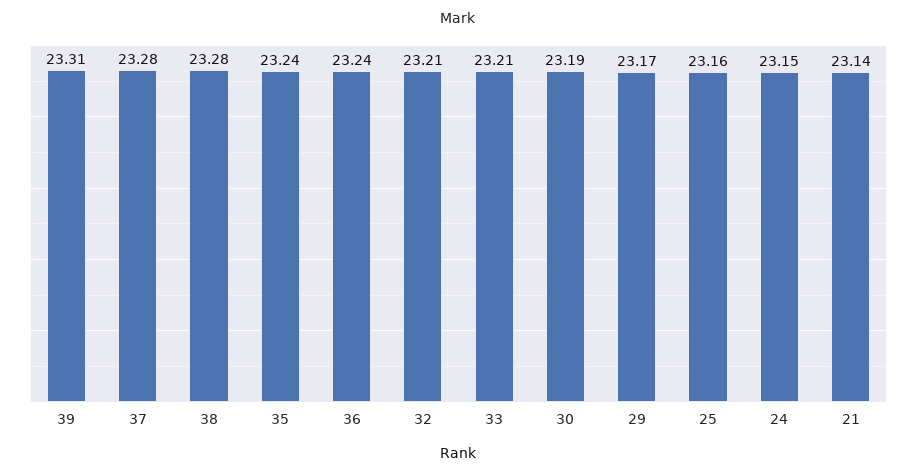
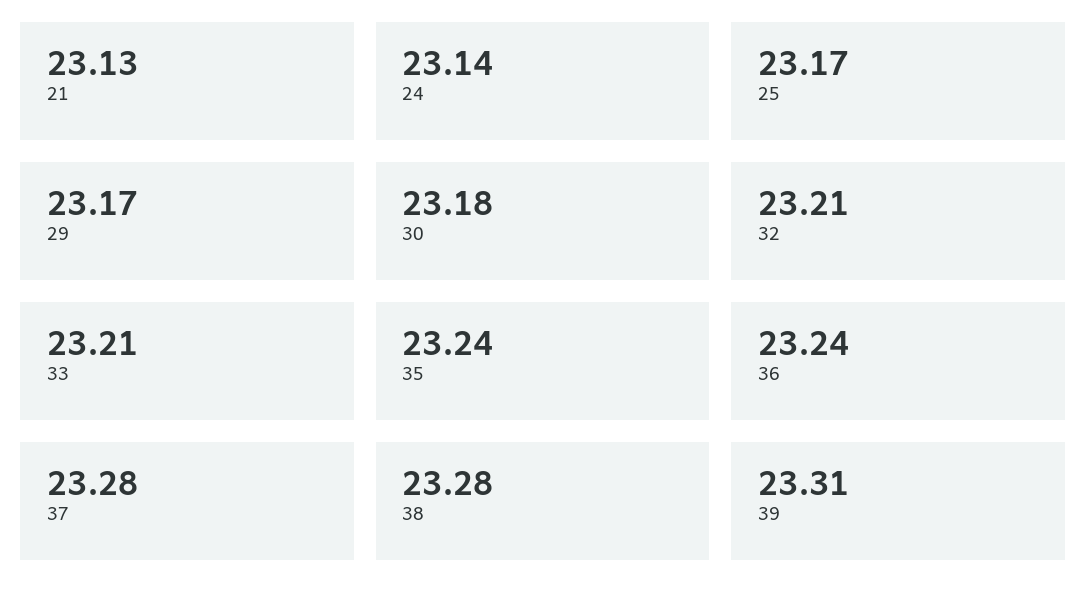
  {
    "39": 23.31,
    "37": 23.28,
    "38": 23.28,
    "35": 23.24,
    "36": 23.24,
    "32": 23.21,
    "33": 23.21,
-   "30": 23.19,
+   "30": 23.18,
    "29": 23.17,
-   "25": 23.16,
+   "25": 23.17,
-   "24": 23.15,
+   "24": 23.14,
-   "21": 23.14
+   "21": 23.13
  }

